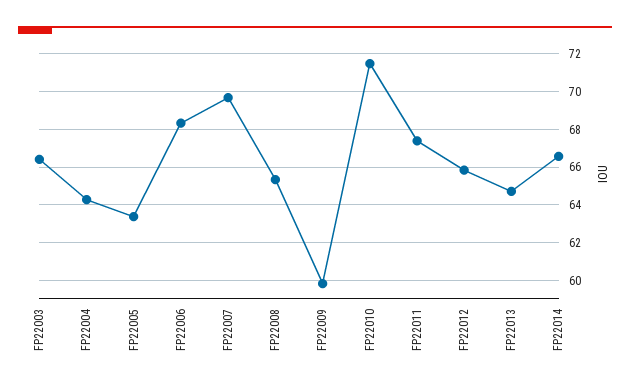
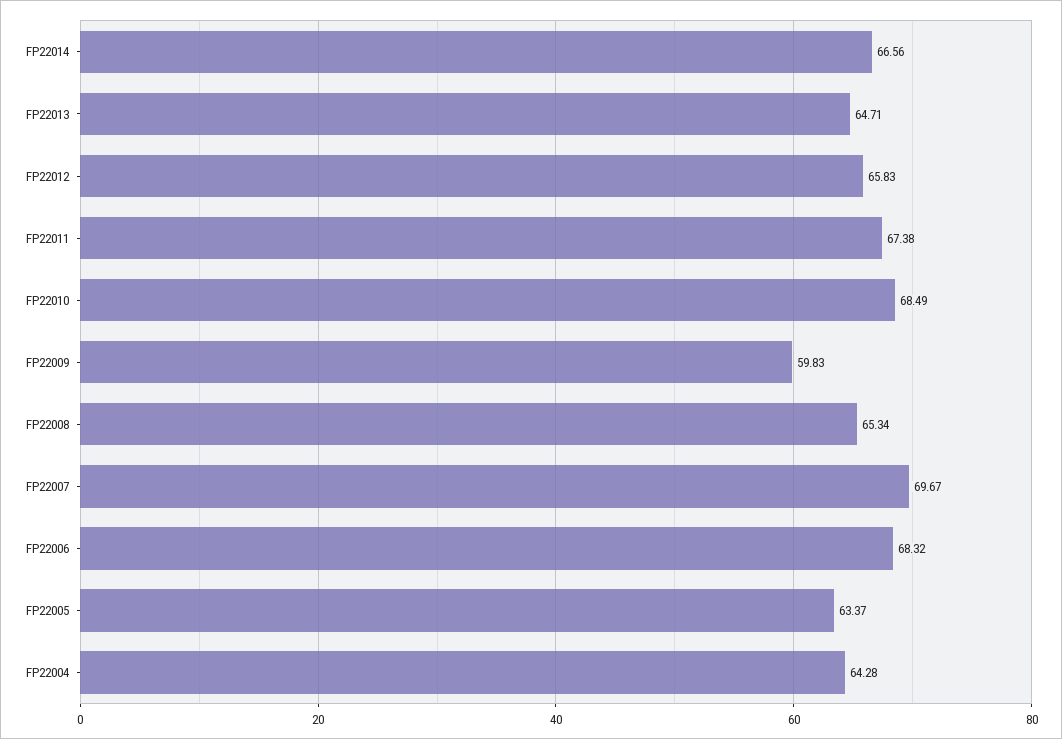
  {
-   "FP22003": 66.5,
    "FP22004": 64.28,
    "FP22005": 63.37,
    "FP22006": 68.32,
    "FP22007": 69.67,
    "FP22008": 65.34,
    "FP22009": 59.83,
-   "FP22010": 71.5,
+   "FP22010": 68.49,
    "FP22011": 67.38,
    "FP22012": 65.83,
    "FP22013": 64.71,
    "FP22014": 66.56
  }

